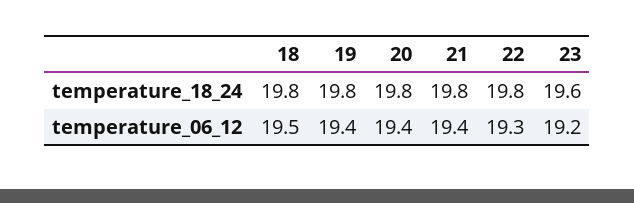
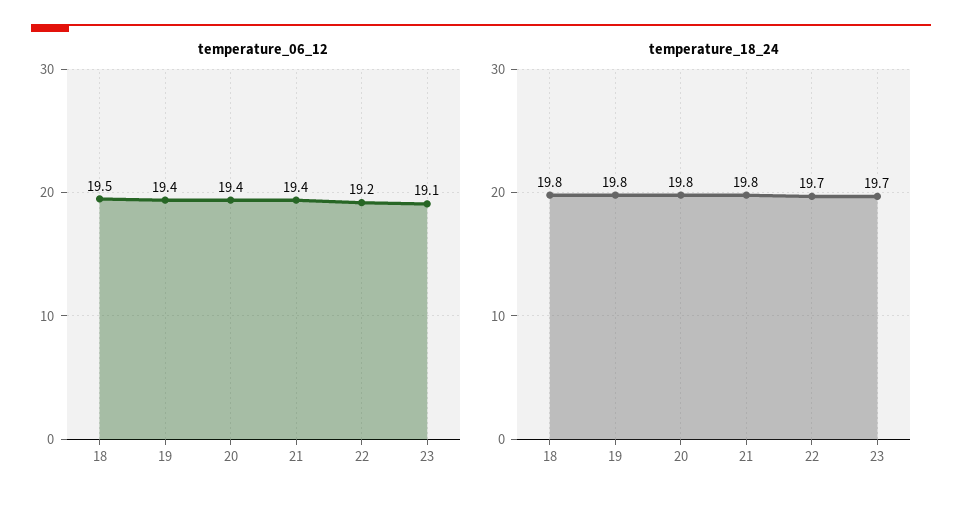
  {
    "temperature_18_24": {
      "18": 19.8,
      "19": 19.8,
      "20": 19.8,
      "21": 19.8,
-     "22": 19.8,
+     "22": 19.7,
-     "23": 19.6
+     "23": 19.7
    },
    "temperature_06_12": {
      "18": 19.5,
      "19": 19.4,
      "20": 19.4,
      "21": 19.4,
-     "22": 19.3,
+     "22": 19.2,
-     "23": 19.2
+     "23": 19.1
    }
  }

